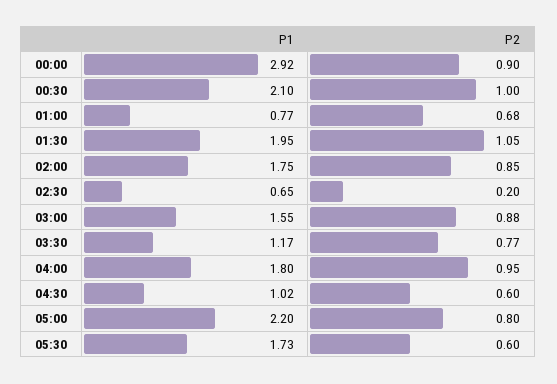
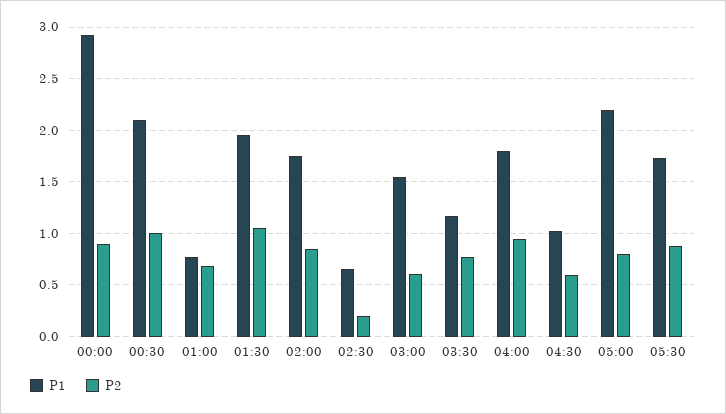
  {
    "P1": {
      "00:00": 2.92,
      "00:30": 2.1,
      "01:00": 0.77,
      "01:30": 1.95,
      "02:00": 1.75,
      "02:30": 0.65,
      "03:00": 1.55,
      "03:30": 1.17,
      "04:00": 1.8,
      "04:30": 1.02,
      "05:00": 2.2,
      "05:30": 1.73
    },
    "P2": {
      "00:00": 0.9,
      "00:30": 1,
      "01:00": 0.68,
      "01:30": 1.05,
      "02:00": 0.85,
      "02:30": 0.2,
-     "03:00": 0.88,
+     "03:00": 0.6,
      "03:30": 0.77,
      "04:00": 0.95,
      "04:30": 0.6,
      "05:00": 0.8,
-     "05:30": 0.6
+     "05:30": 0.9
    }
  }

